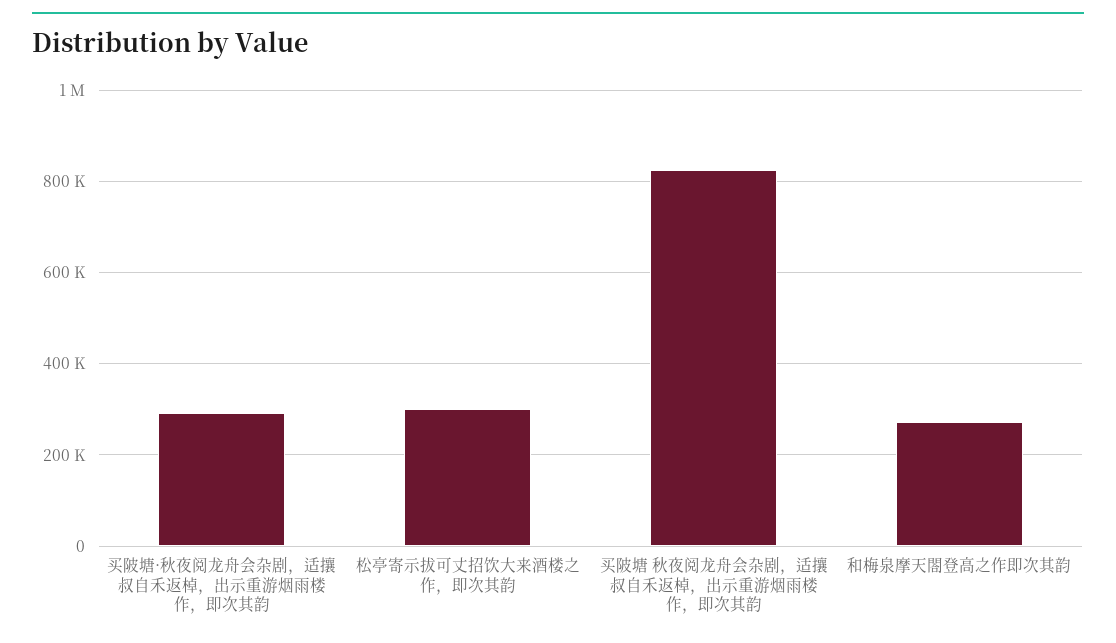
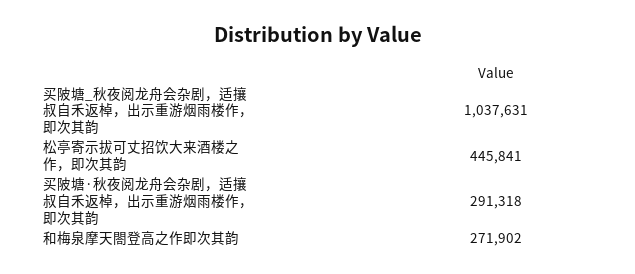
  {
    "买陂塘·秋夜阅龙舟会杂剧，适攘叔自禾返棹，出示重游烟雨楼作，即次其韵": 291318,
-   "松亭寄示拔可丈招饮大来酒楼之作，即次其韵": 300000,
+   "松亭寄示拔可丈招饮大来酒楼之作，即次其韵": 445841,
-   "买陂塘 秋夜阅龙舟会杂剧，适攘叔自禾返棹，出示重游烟雨楼作，即次其韵": 820000,
+   "买陂塘 秋夜阅龙舟会杂剧，适攘叔自禾返棹，出示重游烟雨楼作，即次其韵": 1037631,
    "和梅泉摩天閤登高之作即次其韵": 271902
  }

